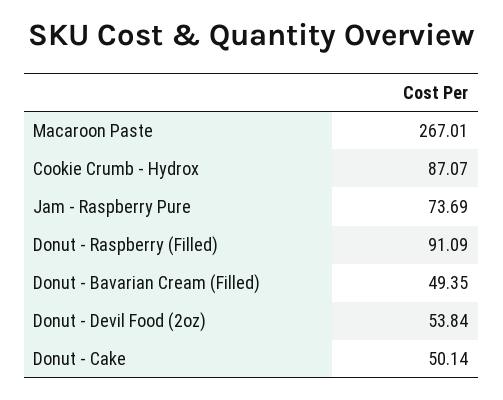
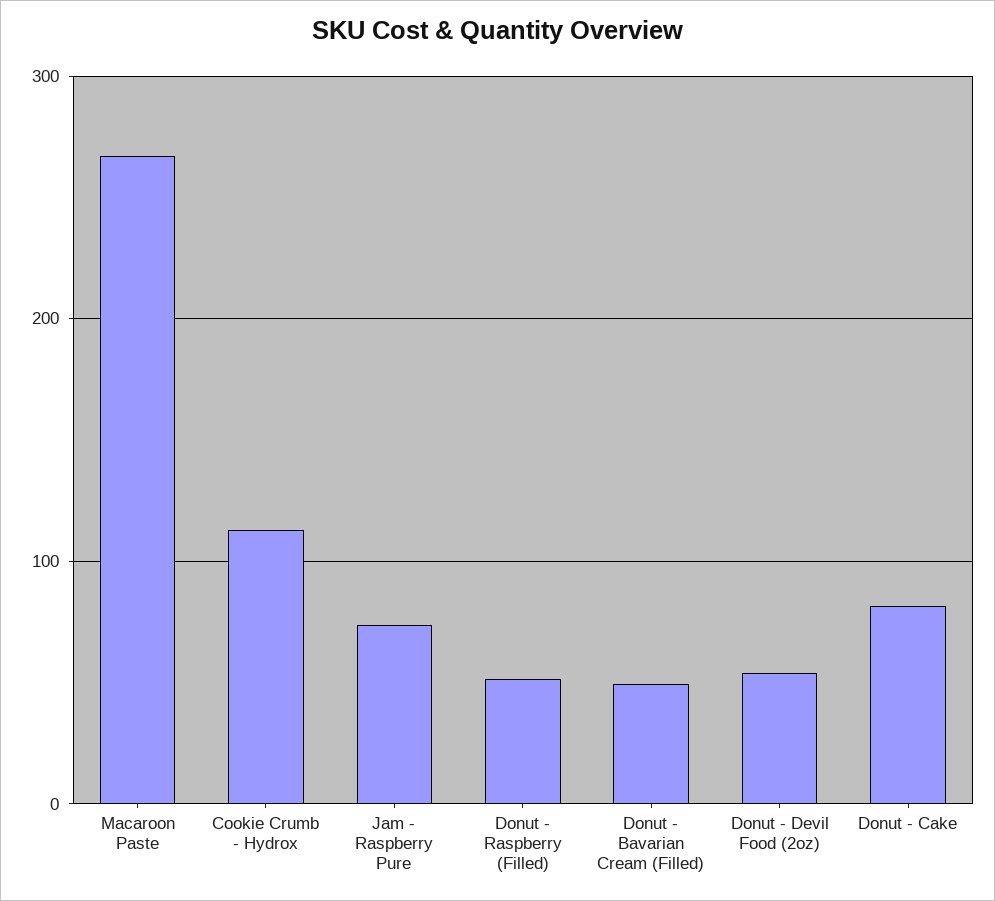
  {
    "Macaroon Paste": 267.01,
-   "Cookie Crumb - Hydrox": 87.07,
+   "Cookie Crumb - Hydrox": 110,
    "Jam - Raspberry Pure": 73.69,
-   "Donut - Raspberry (Filled)": 91.09,
+   "Donut - Raspberry (Filled)": 50,
    "Donut - Bavarian Cream (Filled)": 49.35,
    "Donut - Devil Food (2oz)": 53.84,
-   "Donut - Cake": 50.14
+   "Donut - Cake": 80
  }

